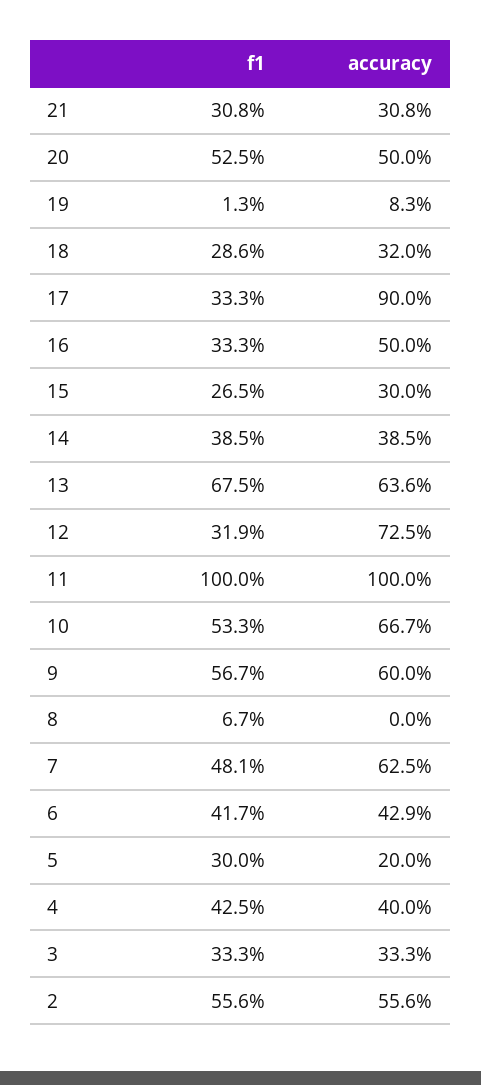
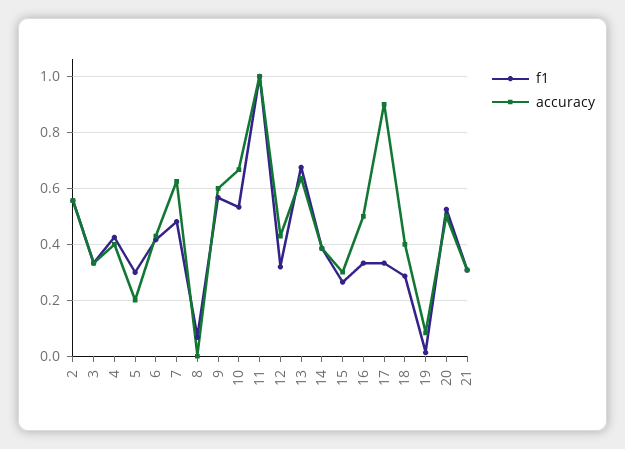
  {
    "f1": {
      "21": 0.308,
      "20": 0.525,
      "19": 0.013,
      "18": 0.286,
      "17": 0.333,
      "16": 0.333,
      "15": 0.265,
      "14": 0.385,
      "13": 0.675,
      "12": 0.319,
      "11": 1,
      "10": 0.533,
      "9": 0.567,
      "8": 0.067,
      "7": 0.481,
      "6": 0.417,
      "5": 0.3,
      "4": 0.425,
      "3": 0.333,
      "2": 0.556
    },
    "accuracy": {
      "21": 0.308,
      "20": 0.5,
      "19": 0.083,
-     "18": 0.32,
+     "18": 0.4,
      "17": 0.9,
      "16": 0.5,
      "15": 0.3,
      "14": 0.385,
      "13": 0.636,
-     "12": 0.725,
+     "12": 0.425,
      "11": 1,
      "10": 0.667,
      "9": 0.6,
      "8": 0,
      "7": 0.625,
      "6": 0.429,
      "5": 0.2,
      "4": 0.4,
      "3": 0.333,
      "2": 0.556
    }
  }

